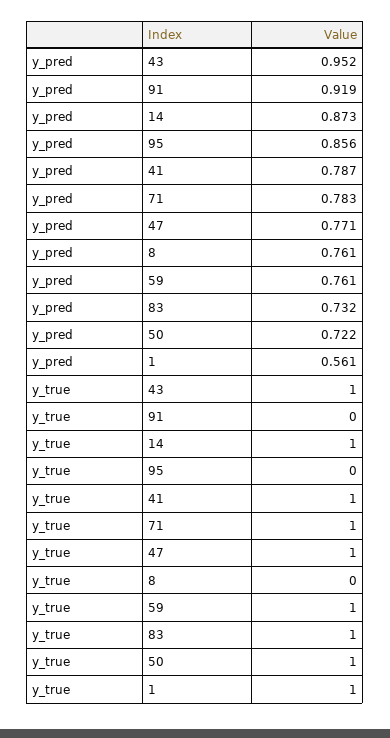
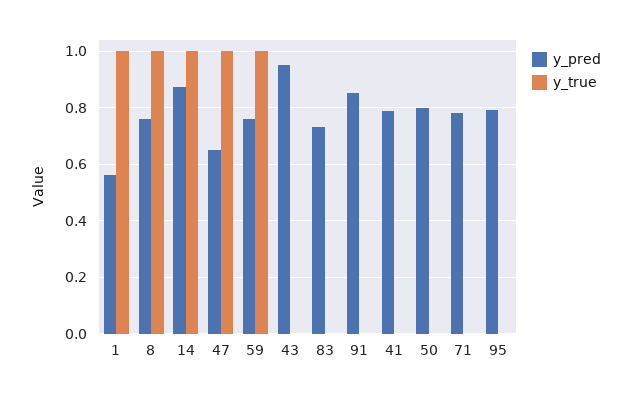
  {
    "y_pred": {
      "43": 0.952,
-     "91": 0.919,
+     "91": 0.85,
      "14": 0.873,
-     "95": 0.856,
+     "95": 0.8,
      "41": 0.787,
      "71": 0.783,
-     "47": 0.771,
+     "47": 0.65,
      "8": 0.761,
      "59": 0.761,
      "83": 0.732,
-     "50": 0.722,
+     "50": 0.8,
      "1": 0.561
    },
    "y_true": {
-     "43": 1,
+     "43": 0,
      "91": 0,
      "14": 1,
      "95": 0,
-     "41": 1,
+     "41": 0,
-     "71": 1,
+     "71": 0,
      "47": 1,
-     "8": 0,
+     "8": 1,
      "59": 1,
-     "83": 1,
+     "83": 0,
-     "50": 1,
+     "50": 0,
      "1": 1
    }
  }

